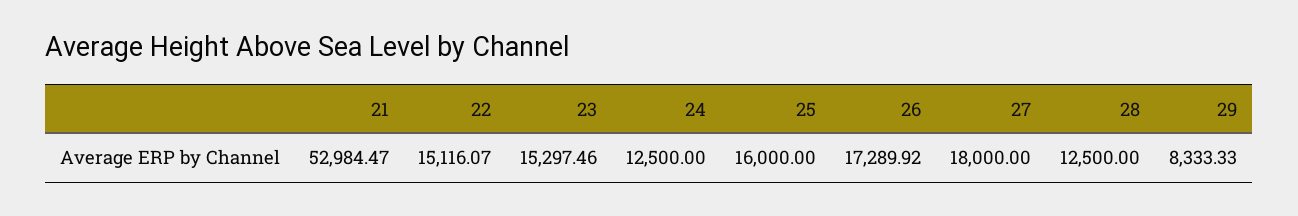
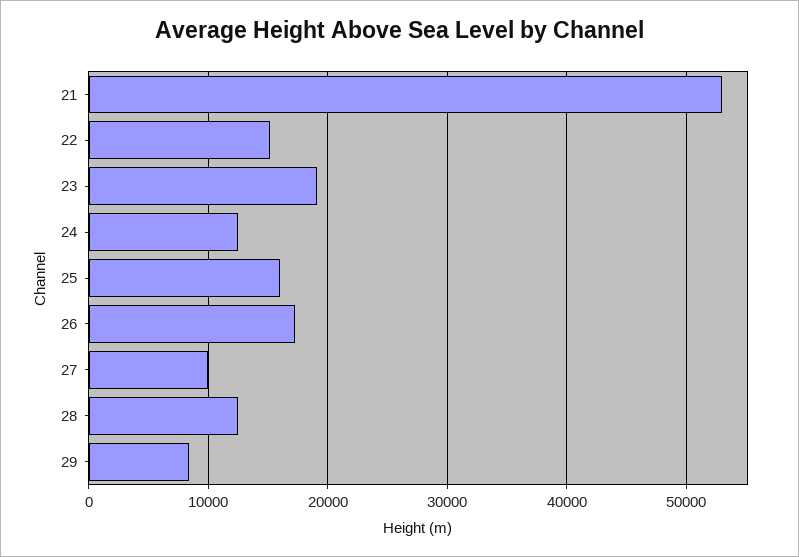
  {
    "21": 52984.47,
    "22": 15116.07,
-   "23": 15297.46,
+   "23": 19000,
    "24": 12500,
    "25": 16000,
    "26": 17289.92,
-   "27": 18000,
+   "27": 10000,
    "28": 12500,
    "29": 8333.33
  }

